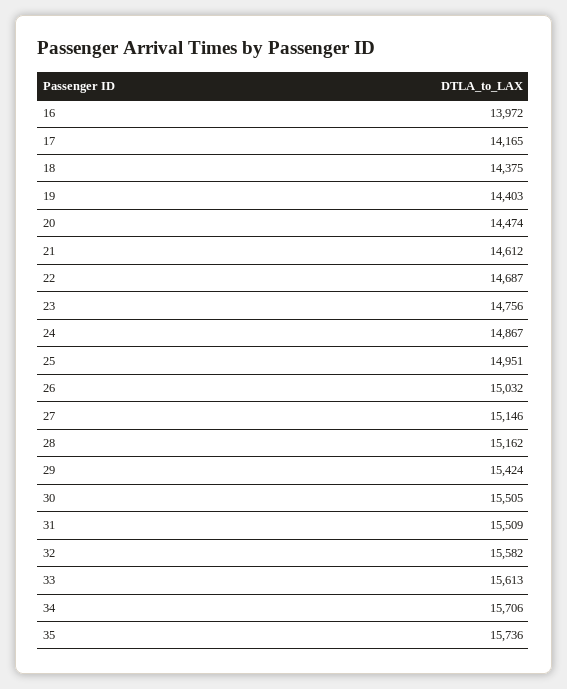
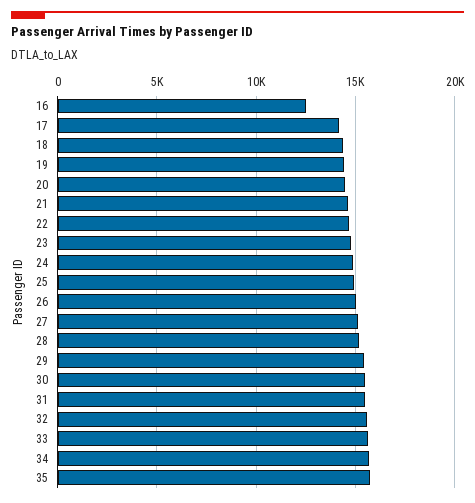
  {
-   "16": 13972,
+   "16": 12500,
    "17": 14165,
    "18": 14375,
    "19": 14403,
    "20": 14474,
    "21": 14612,
    "22": 14687,
    "23": 14756,
    "24": 14867,
    "25": 14951,
    "26": 15032,
    "27": 15146,
    "28": 15162,
    "29": 15424,
    "30": 15505,
    "31": 15509,
    "32": 15582,
    "33": 15613,
    "34": 15706,
    "35": 15736
  }

